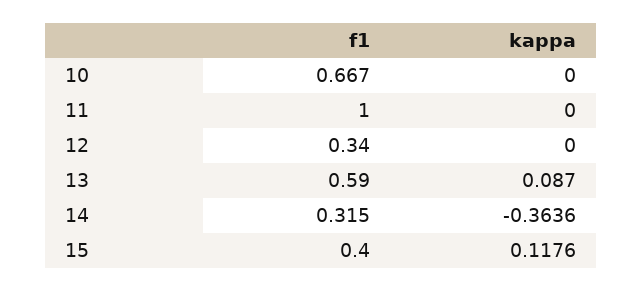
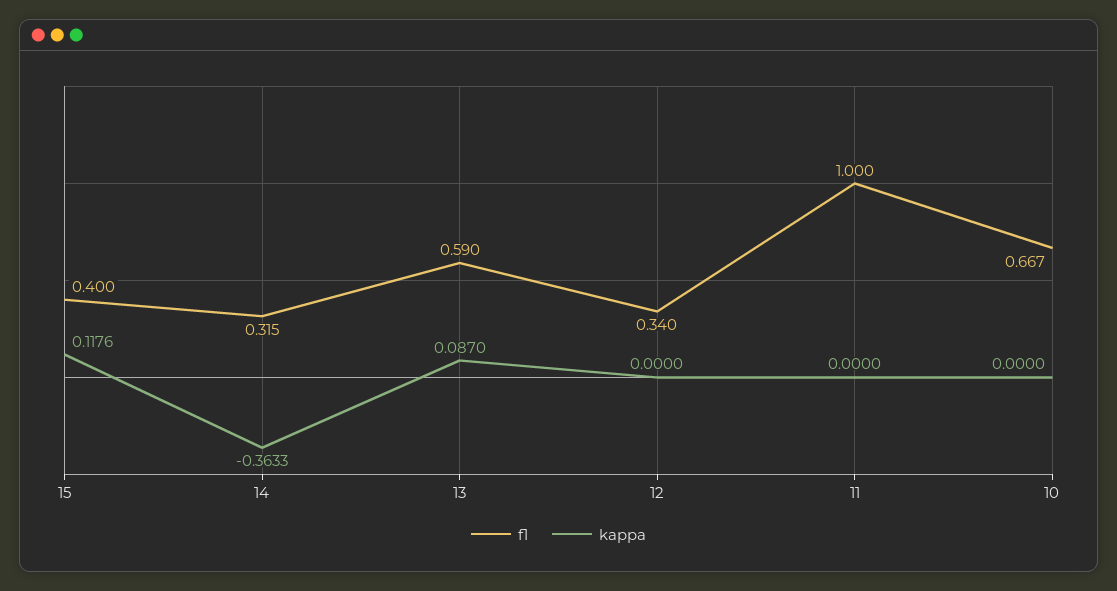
  {
    "f1": {
      "10": 0.667,
      "11": 1,
      "12": 0.34,
      "13": 0.59,
      "14": 0.315,
      "15": 0.4
    },
    "kappa": {
      "10": 0,
      "11": 0,
      "12": 0,
      "13": 0.087,
-     "14": -0.3636,
+     "14": -0.3633,
      "15": 0.1176
    }
  }

